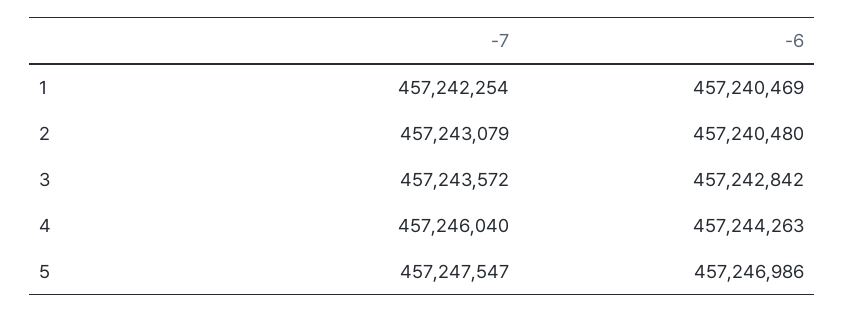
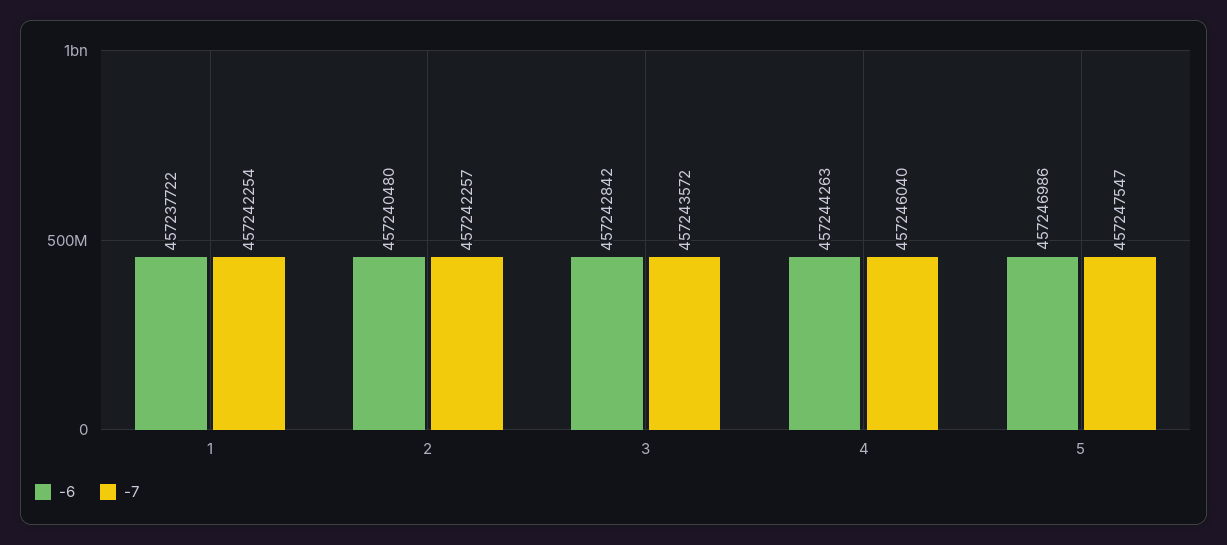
  {
    "-7": {
      "1": 457242254,
-     "2": 457243079,
+     "2": 457242257,
      "3": 457243572,
      "4": 457246040,
      "5": 457247547
    },
    "-6": {
-     "1": 457240469,
+     "1": 457237722,
      "2": 457240480,
      "3": 457242842,
      "4": 457244263,
      "5": 457246986
    }
  }

